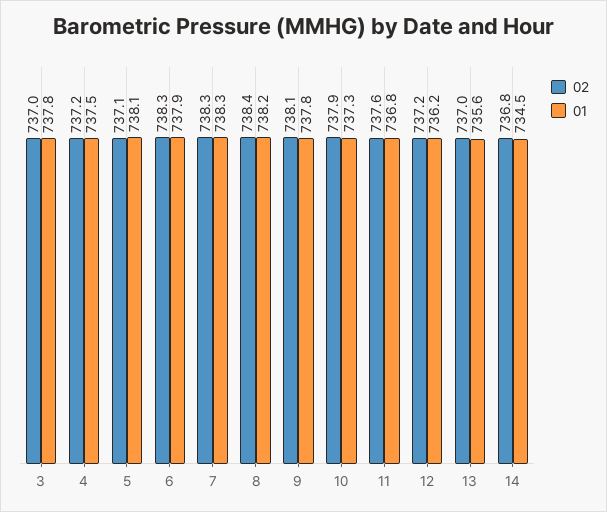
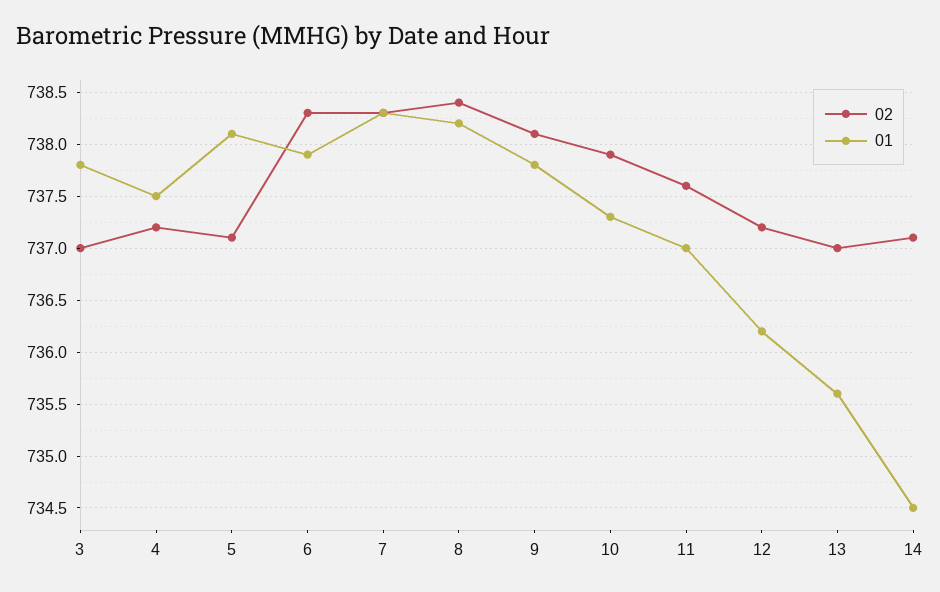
  {
    "02": {
      "3": 737,
      "4": 737.2,
      "5": 737.1,
      "6": 738.3,
      "7": 738.3,
      "8": 738.4,
      "9": 738.1,
      "10": 737.9,
      "11": 737.6,
      "12": 737.2,
      "13": 737,
-     "14": 736.8
+     "14": 737.1
    },
    "01": {
      "3": 737.8,
      "4": 737.5,
      "5": 738.1,
      "6": 737.9,
      "7": 738.3,
      "8": 738.2,
      "9": 737.8,
      "10": 737.3,
-     "11": 736.8,
+     "11": 737,
      "12": 736.2,
      "13": 735.6,
      "14": 734.5
    }
  }

